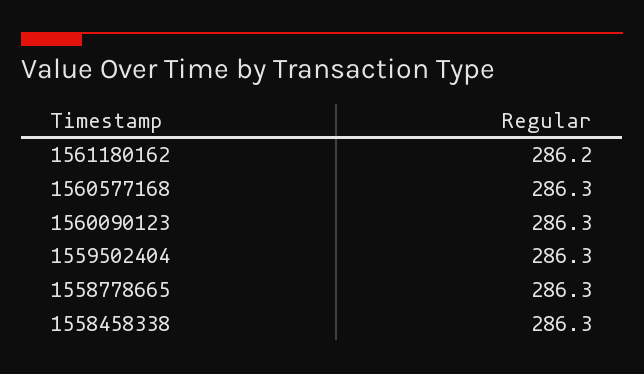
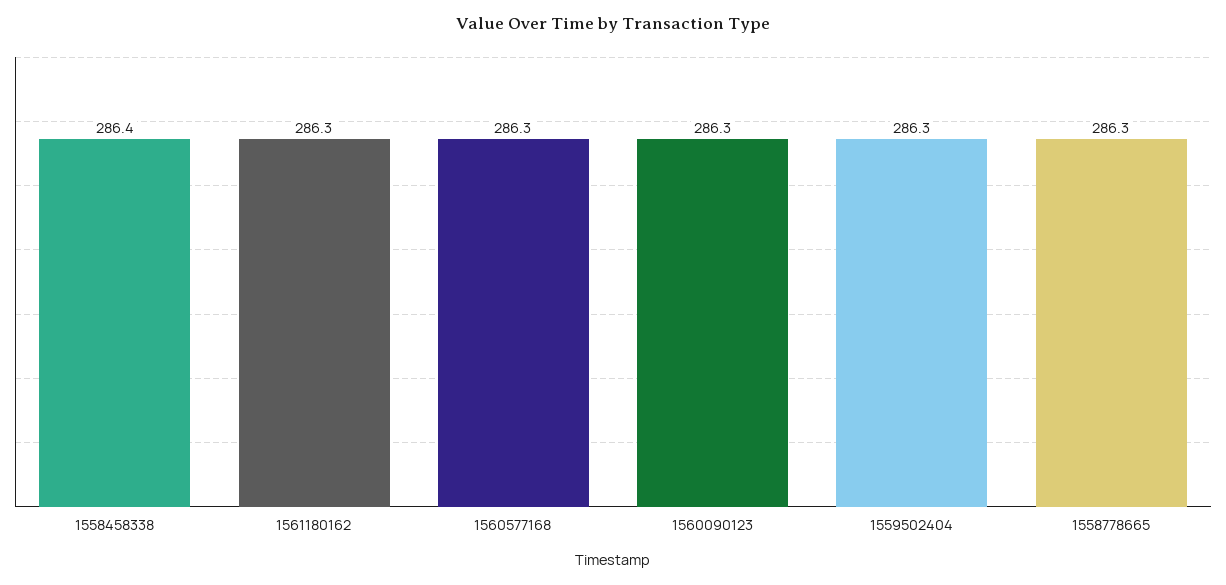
  {
-   "1561180162": 286.2,
+   "1561180162": 286.3,
    "1560577168": 286.3,
    "1560090123": 286.3,
    "1559502404": 286.3,
    "1558778665": 286.3,
-   "1558458338": 286.3
+   "1558458338": 286.4
  }

